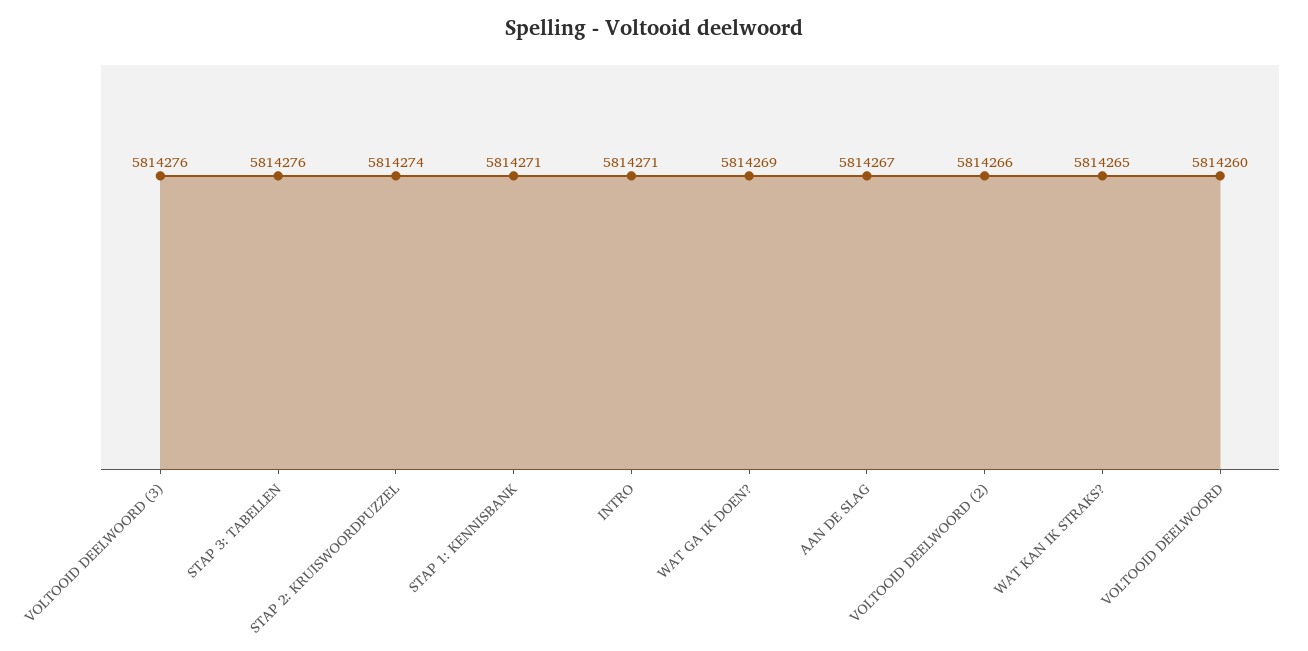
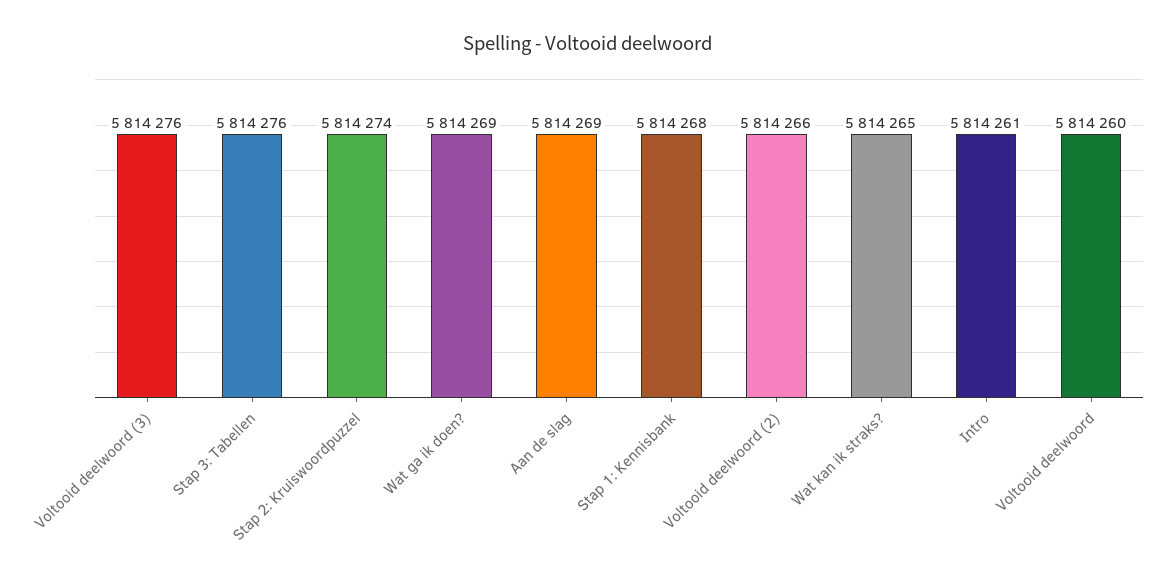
  {
    "VOLTOOID DEELWOORD (3)": 5814276,
    "STAP 3: TABELLEN": 5814276,
    "STAP 2: KRUISWOORDPUZZEL": 5814274,
-   "STAP 1: KENNISBANK": 5814271,
+   "STAP 1: KENNISBANK": 5814268,
-   "INTRO": 5814271,
+   "INTRO": 5814261,
    "WAT GA IK DOEN?": 5814269,
-   "AAN DE SLAG": 5814267,
+   "AAN DE SLAG": 5814269,
    "VOLTOOID DEELWOORD (2)": 5814266,
    "WAT KAN IK STRAKS?": 5814265,
    "VOLTOOID DEELWOORD": 5814260
  }

